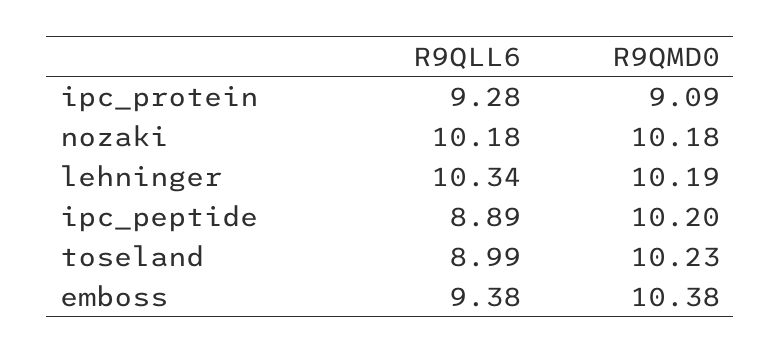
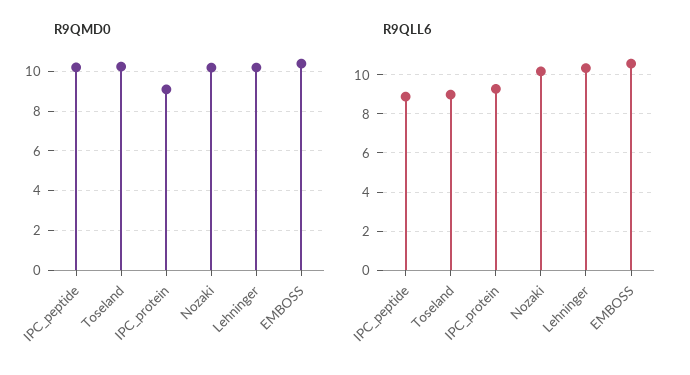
  {
    "R9QLL6": {
      "ipc_protein": 9.28,
      "nozaki": 10.18,
      "lehninger": 10.34,
      "ipc_peptide": 8.89,
      "toseland": 8.99,
-     "emboss": 9.38
+     "emboss": 10.5
    },
    "R9QMD0": {
      "ipc_protein": 9.09,
      "nozaki": 10.18,
      "lehninger": 10.19,
      "ipc_peptide": 10.2,
      "toseland": 10.23,
      "emboss": 10.38
    }
  }

